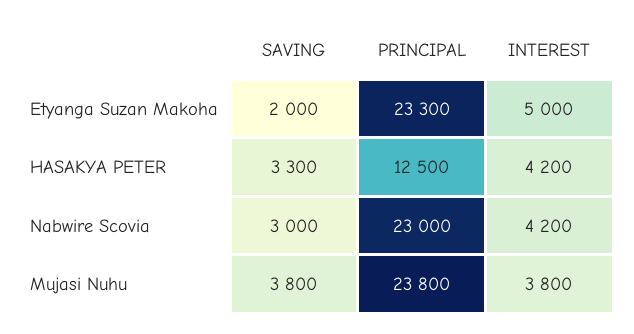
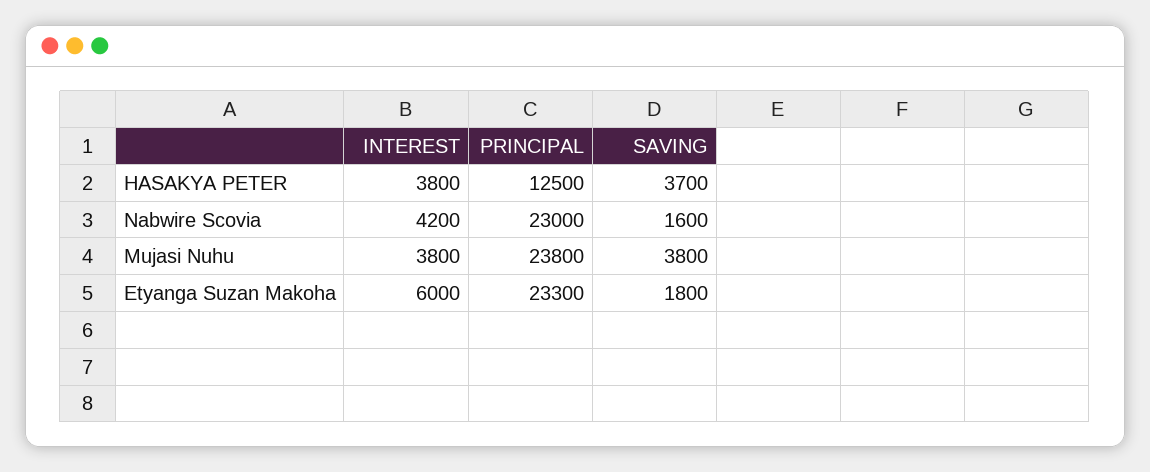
  {
    "SAVING": {
-     "Etyanga Suzan Makoha": 2000,
+     "Etyanga Suzan Makoha": 1800,
-     "HASAKYA PETER": 3300,
+     "HASAKYA PETER": 3700,
-     "Nabwire Scovia": 3000,
+     "Nabwire Scovia": 1600,
      "Mujasi Nuhu": 3800
    },
    "PRINCIPAL": {
      "Etyanga Suzan Makoha": 23300,
      "HASAKYA PETER": 12500,
      "Nabwire Scovia": 23000,
      "Mujasi Nuhu": 23800
    },
    "INTEREST": {
-     "Etyanga Suzan Makoha": 5000,
+     "Etyanga Suzan Makoha": 6000,
-     "HASAKYA PETER": 4200,
+     "HASAKYA PETER": 3800,
      "Nabwire Scovia": 4200,
      "Mujasi Nuhu": 3800
    }
  }

